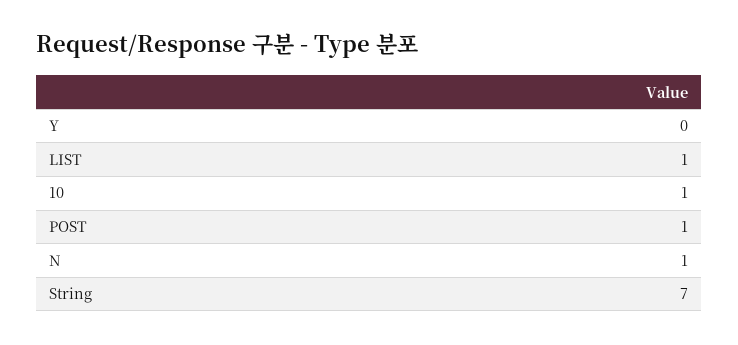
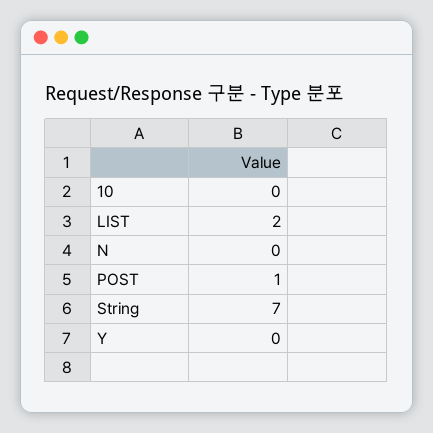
  {
    "Y": 0,
-   "LIST": 1,
+   "LIST": 2,
-   "10": 1,
+   "10": 0,
    "POST": 1,
-   "N": 1,
+   "N": 0,
    "String": 7
  }

